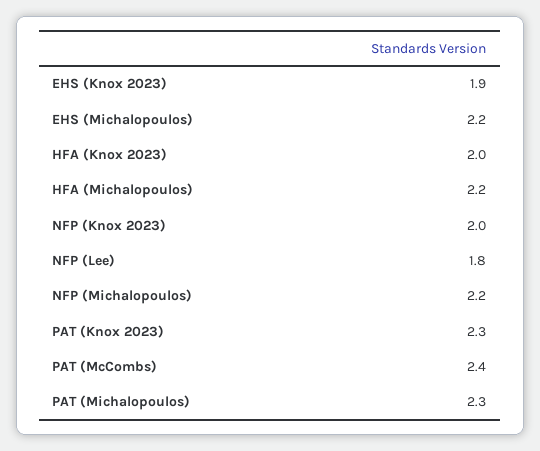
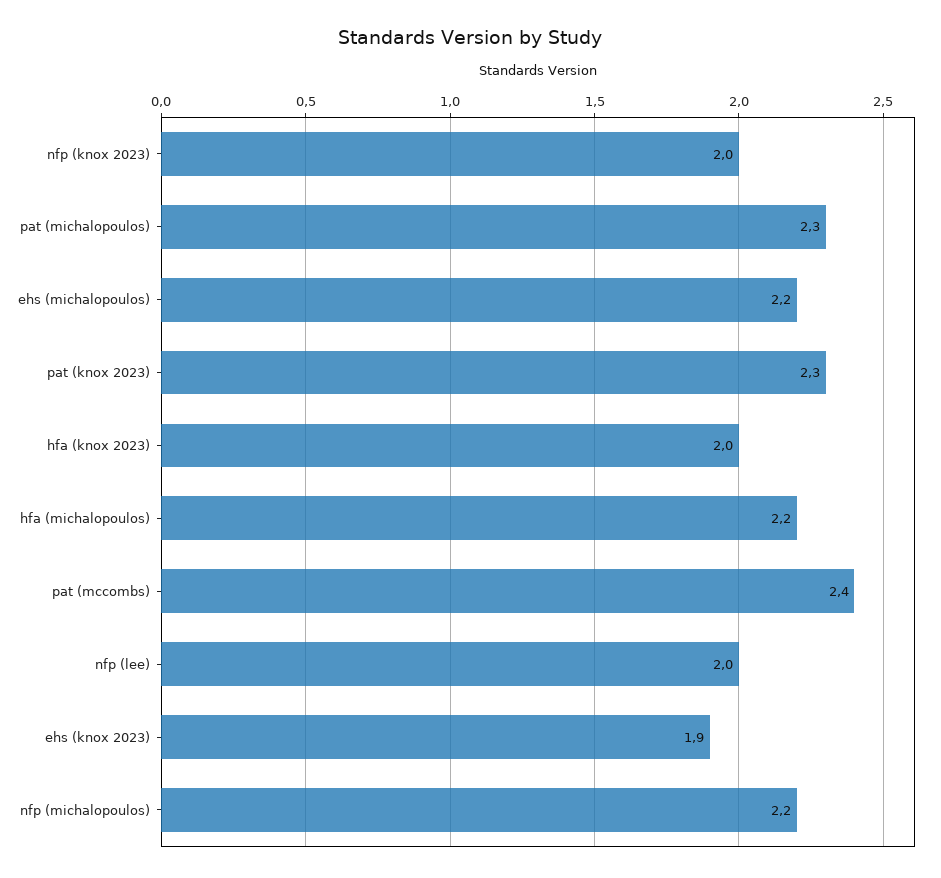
  {
    "EHS (Knox 2023)": 1.9,
    "EHS (Michalopoulos)": 2.2,
    "HFA (Knox 2023)": 2,
    "HFA (Michalopoulos)": 2.2,
    "NFP (Knox 2023)": 2,
-   "NFP (Lee)": 1.8,
+   "NFP (Lee)": 2,
    "NFP (Michalopoulos)": 2.2,
    "PAT (Knox 2023)": 2.3,
    "PAT (McCombs)": 2.4,
    "PAT (Michalopoulos)": 2.3
  }

